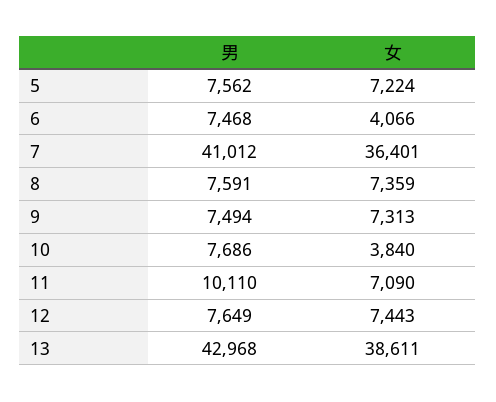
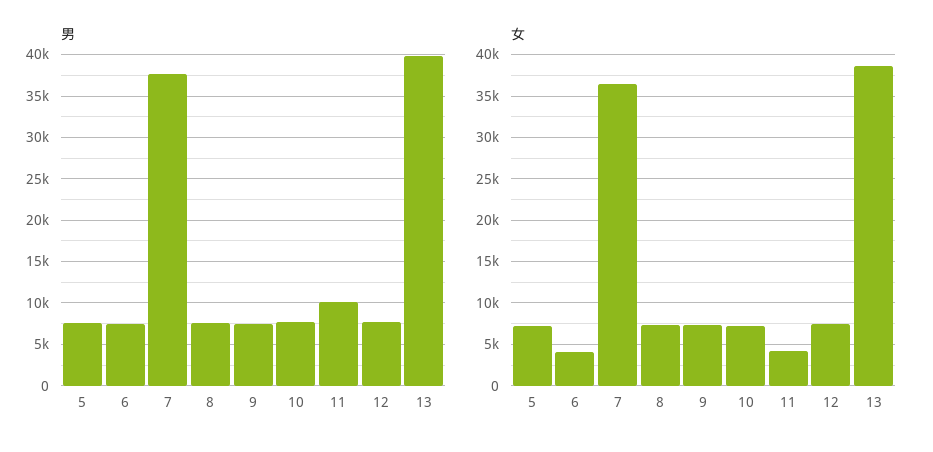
  {
    "男": {
      "5": 7562,
      "6": 7468,
-     "7": 41012,
+     "7": 38000,
      "8": 7591,
      "9": 7494,
      "10": 7686,
      "11": 10110,
      "12": 7649,
-     "13": 42968
+     "13": 40000
    },
    "女": {
      "5": 7224,
      "6": 4066,
      "7": 36401,
      "8": 7359,
      "9": 7313,
-     "10": 3840,
+     "10": 7000,
-     "11": 7090,
+     "11": 4000,
      "12": 7443,
      "13": 38611
    }
  }

